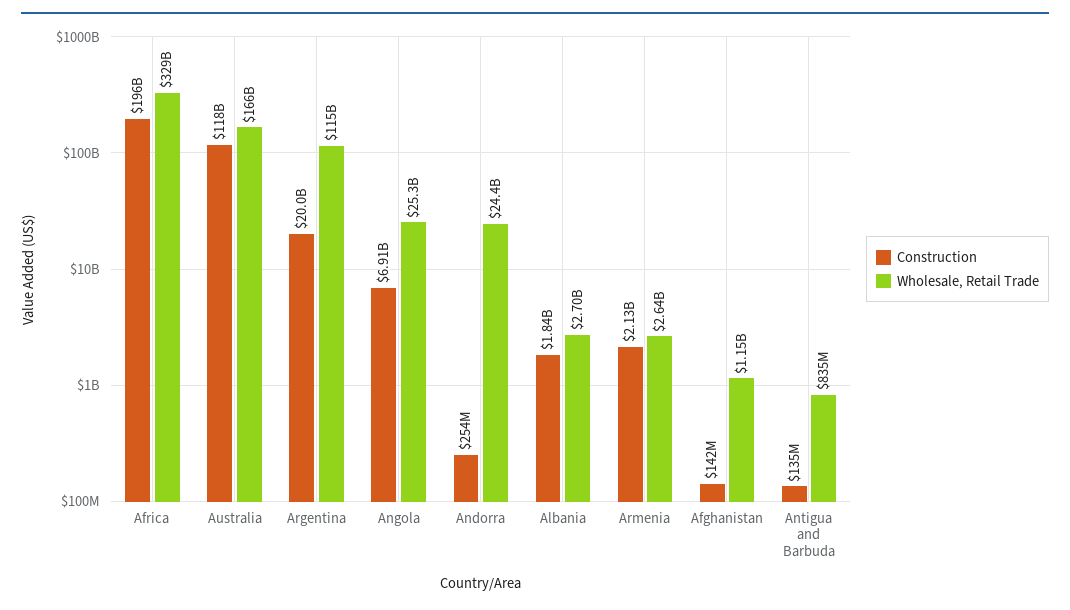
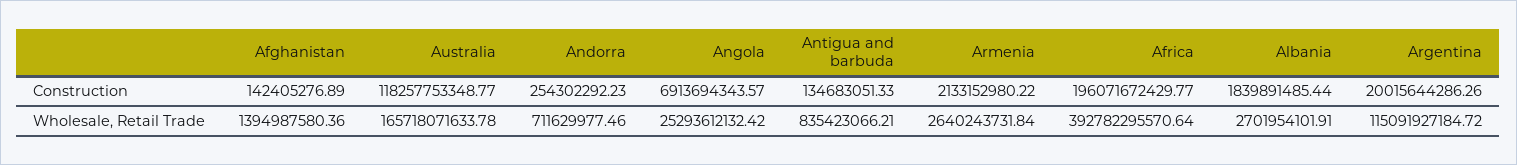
  {
    "Construction": {
      "Africa": 196071672429.77,
      "Australia": 118257753348.77,
      "Argentina": 20015644286.26,
      "Angola": 6913694343.57,
      "Andorra": 254302292.23,
      "Albania": 1839891485.44,
      "Armenia": 2133152980.22,
      "Afghanistan": 142405276.89,
      "Antigua and Barbuda": 134683051.33
    },
    "Wholesale, Retail Trade": {
-     "Africa": 329000000000,
+     "Africa": 392782295570.64,
      "Australia": 165718071633.78,
      "Argentina": 115091927184.72,
      "Angola": 25293612132.42,
-     "Andorra": 24400000000,
+     "Andorra": 711629977.46,
      "Albania": 2701954101.91,
      "Armenia": 2640243731.84,
-     "Afghanistan": 1150000000,
+     "Afghanistan": 1394987580.36,
      "Antigua and Barbuda": 835423066.21
    }
  }

